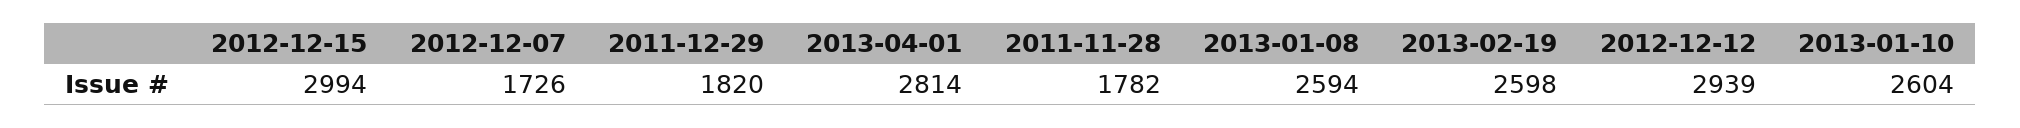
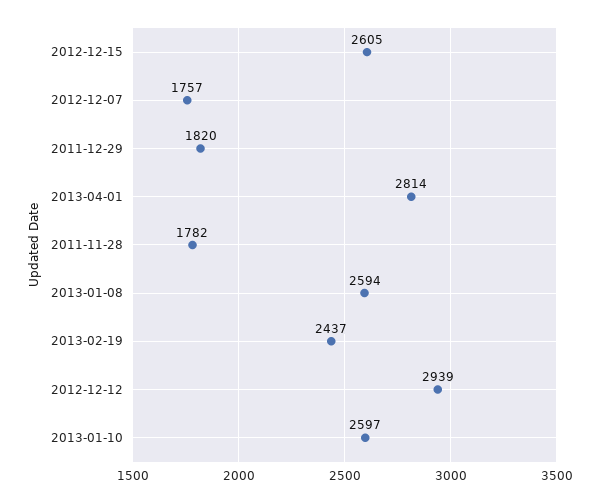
  {
-   "2012-12-15": 2994,
+   "2012-12-15": 2605,
-   "2012-12-07": 1726,
+   "2012-12-07": 1757,
    "2011-12-29": 1820,
    "2013-04-01": 2814,
    "2011-11-28": 1782,
    "2013-01-08": 2594,
-   "2013-02-19": 2598,
+   "2013-02-19": 2437,
    "2012-12-12": 2939,
-   "2013-01-10": 2604
+   "2013-01-10": 2597
  }

